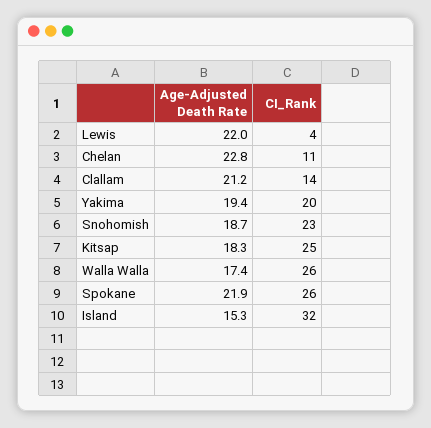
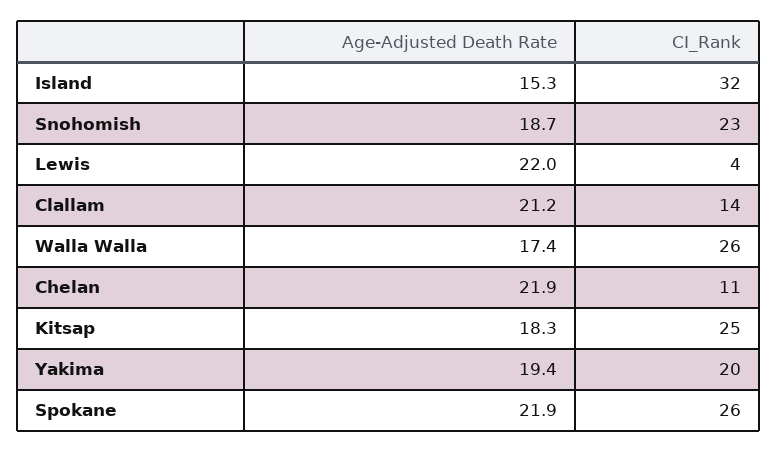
  {
    "Age-Adjusted Death Rate": {
      "Lewis": 22,
-     "Chelan": 22.8,
+     "Chelan": 21.9,
      "Clallam": 21.2,
      "Yakima": 19.4,
      "Snohomish": 18.7,
      "Kitsap": 18.3,
      "Walla Walla": 17.4,
      "Spokane": 21.9,
      "Island": 15.3
    },
    "CI_Rank": {
      "Lewis": 4,
      "Chelan": 11,
      "Clallam": 14,
      "Yakima": 20,
      "Snohomish": 23,
      "Kitsap": 25,
      "Walla Walla": 26,
      "Spokane": 26,
      "Island": 32
    }
  }

